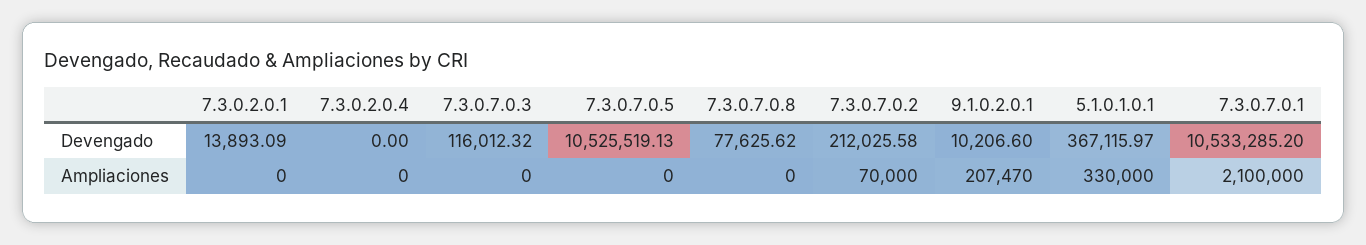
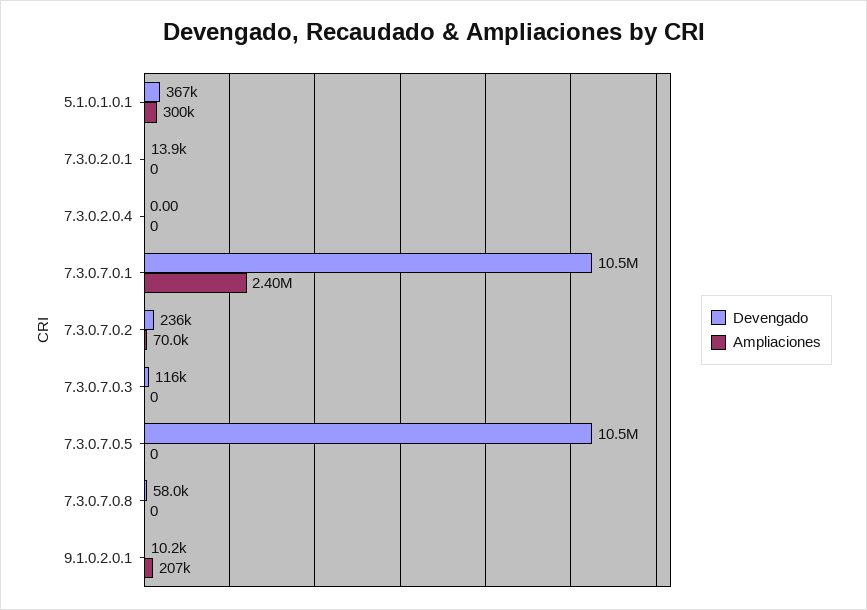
  {
    "Devengado": {
      "7.3.0.2.0.1": 13893.09,
      "7.3.0.2.0.4": 0,
      "7.3.0.7.0.3": 116012.32,
      "7.3.0.7.0.5": 10525519.13,
-     "7.3.0.7.0.8": 77625.62,
+     "7.3.0.7.0.8": 58000,
-     "7.3.0.7.0.2": 212025.58,
+     "7.3.0.7.0.2": 236000,
      "9.1.0.2.0.1": 10206.6,
      "5.1.0.1.0.1": 367115.97,
      "7.3.0.7.0.1": 10533285.2
    },
    "Ampliaciones": {
      "7.3.0.2.0.1": 0,
      "7.3.0.2.0.4": 0,
      "7.3.0.7.0.3": 0,
      "7.3.0.7.0.5": 0,
      "7.3.0.7.0.8": 0,
      "7.3.0.7.0.2": 70000,
      "9.1.0.2.0.1": 207470,
-     "5.1.0.1.0.1": 330000,
+     "5.1.0.1.0.1": 300000,
-     "7.3.0.7.0.1": 2100000
+     "7.3.0.7.0.1": 2400000
    }
  }

